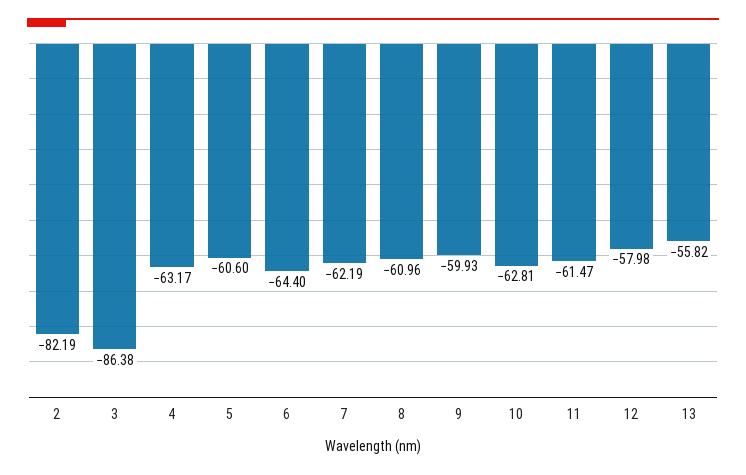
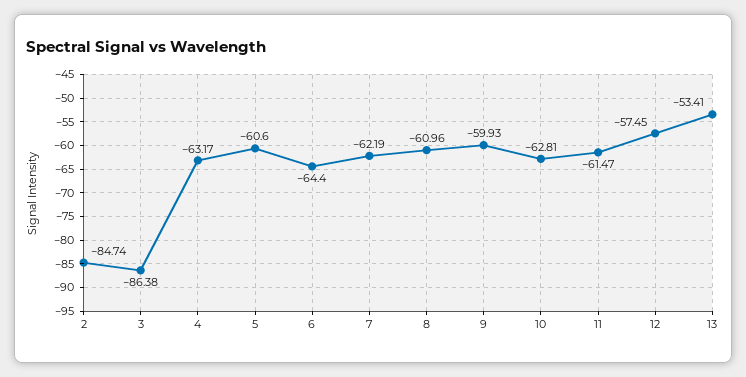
  {
-   "2": -82.19,
+   "2": -84.74,
    "3": -86.38,
    "4": -63.17,
    "5": -60.6,
    "6": -64.4,
    "7": -62.19,
    "8": -60.96,
    "9": -59.93,
    "10": -62.81,
    "11": -61.47,
-   "12": -57.98,
+   "12": -57.45,
-   "13": -55.82
+   "13": -53.41
  }

